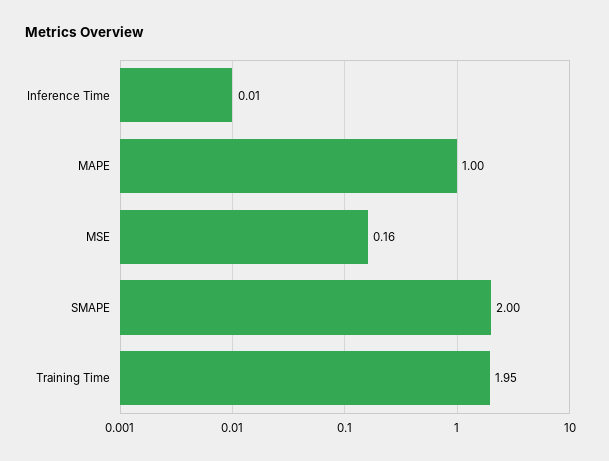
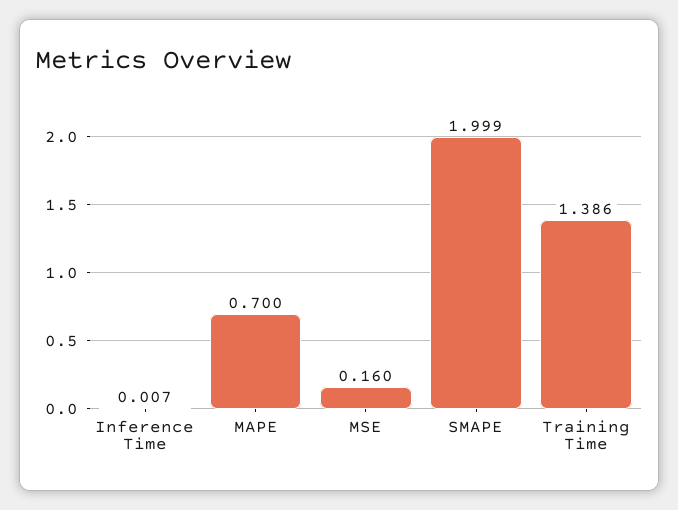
  {
    "Inference Time": 0.007,
-   "MAPE": 1,
+   "MAPE": 0.7,
    "MSE": 0.16,
    "SMAPE": 1.999,
-   "Training Time": 1.95
+   "Training Time": 1.386
  }

